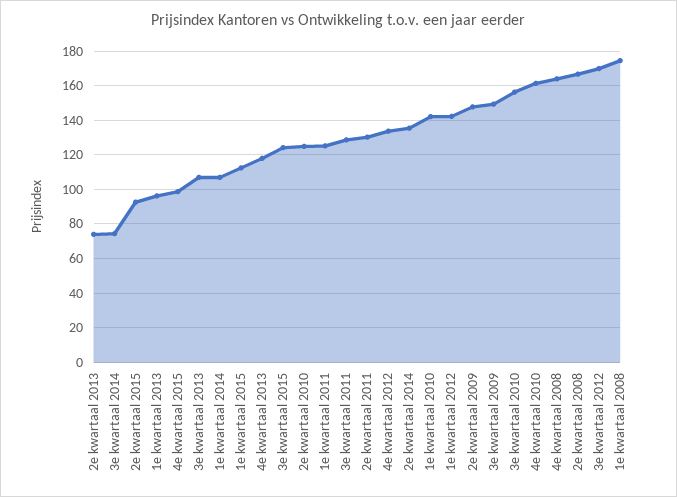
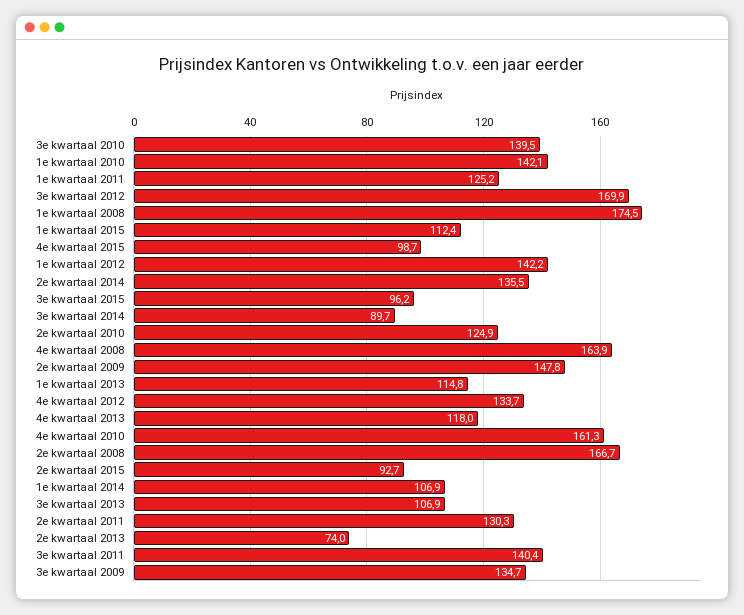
  {
    "2e kwartaal 2013": 74,
-   "3e kwartaal 2014": 75,
+   "3e kwartaal 2014": 89.7,
    "2e kwartaal 2015": 92.7,
-   "1e kwartaal 2013": 95,
+   "1e kwartaal 2013": 114.8,
    "4e kwartaal 2015": 98.7,
    "3e kwartaal 2013": 106.9,
    "1e kwartaal 2014": 106.9,
    "1e kwartaal 2015": 112.4,
    "4e kwartaal 2013": 118,
-   "3e kwartaal 2015": 125,
+   "3e kwartaal 2015": 96.2,
    "2e kwartaal 2010": 124.9,
    "1e kwartaal 2011": 125.2,
-   "3e kwartaal 2011": 130,
+   "3e kwartaal 2011": 140.4,
    "2e kwartaal 2011": 130.3,
    "4e kwartaal 2012": 133.7,
    "2e kwartaal 2014": 135.5,
    "1e kwartaal 2010": 142.1,
    "1e kwartaal 2012": 142.2,
    "2e kwartaal 2009": 147.8,
-   "3e kwartaal 2009": 150,
+   "3e kwartaal 2009": 134.7,
-   "3e kwartaal 2010": 155,
+   "3e kwartaal 2010": 139.5,
    "4e kwartaal 2010": 161.3,
    "4e kwartaal 2008": 163.9,
    "2e kwartaal 2008": 166.7,
    "3e kwartaal 2012": 169.9,
    "1e kwartaal 2008": 174.5
  }

